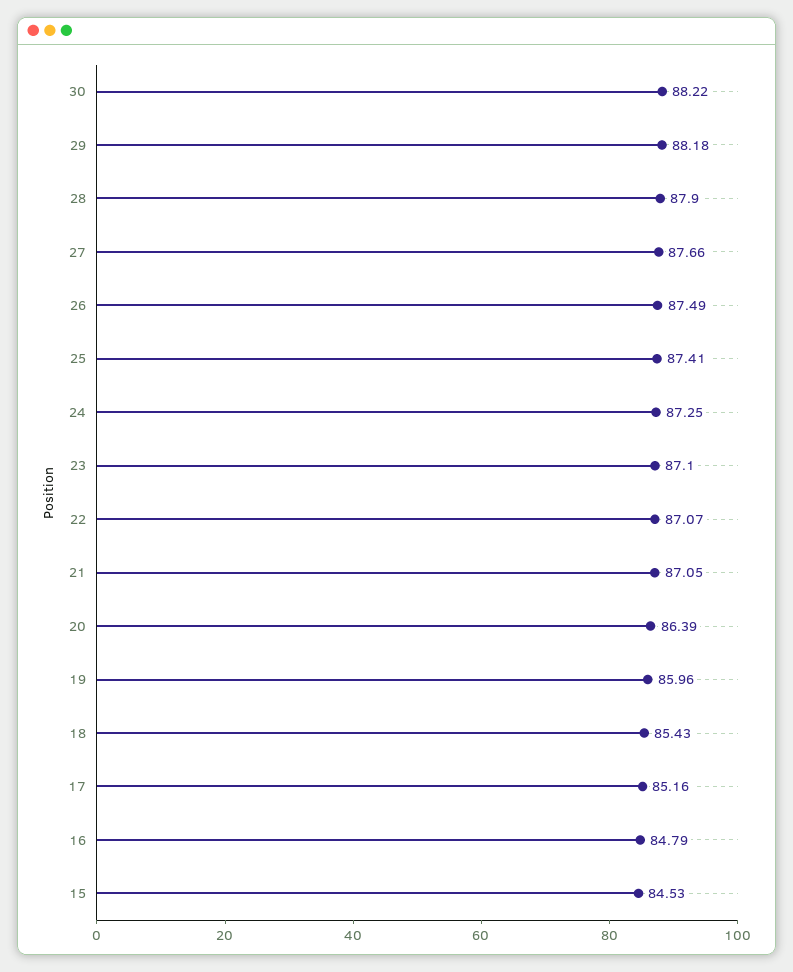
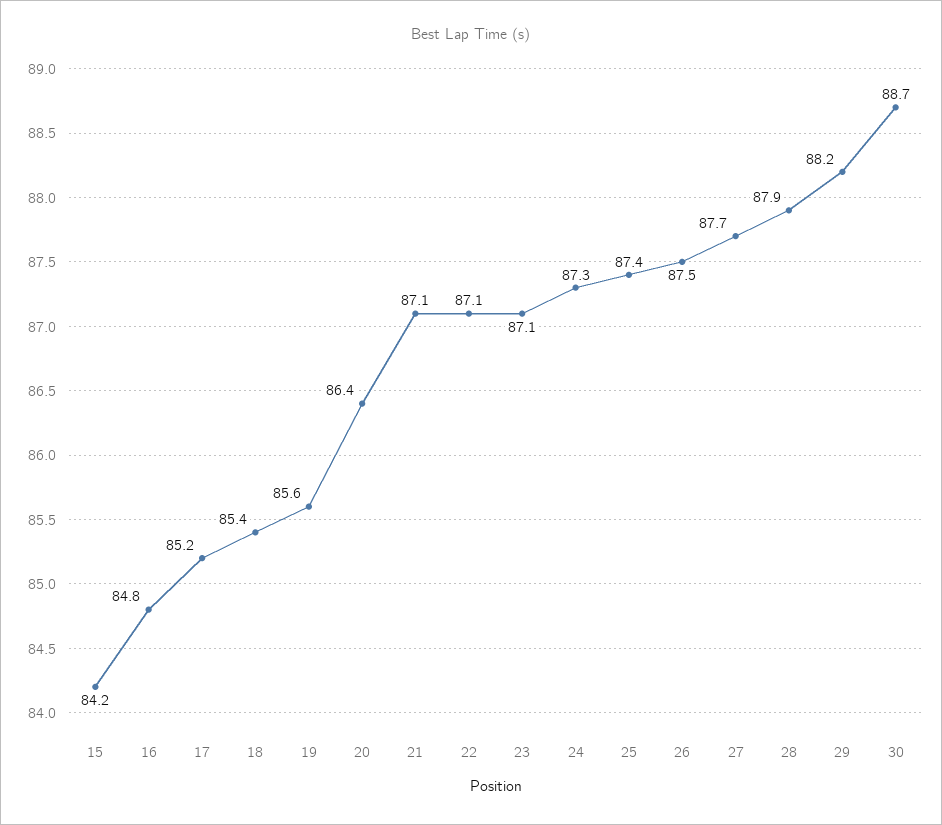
  {
-   "30": 88.22,
+   "30": 88.7,
    "29": 88.18,
    "28": 87.9,
    "27": 87.66,
    "26": 87.49,
    "25": 87.41,
    "24": 87.25,
    "23": 87.1,
    "22": 87.07,
    "21": 87.05,
    "20": 86.39,
-   "19": 85.96,
+   "19": 85.6,
    "18": 85.43,
    "17": 85.16,
    "16": 84.79,
-   "15": 84.53
+   "15": 84.2
  }

